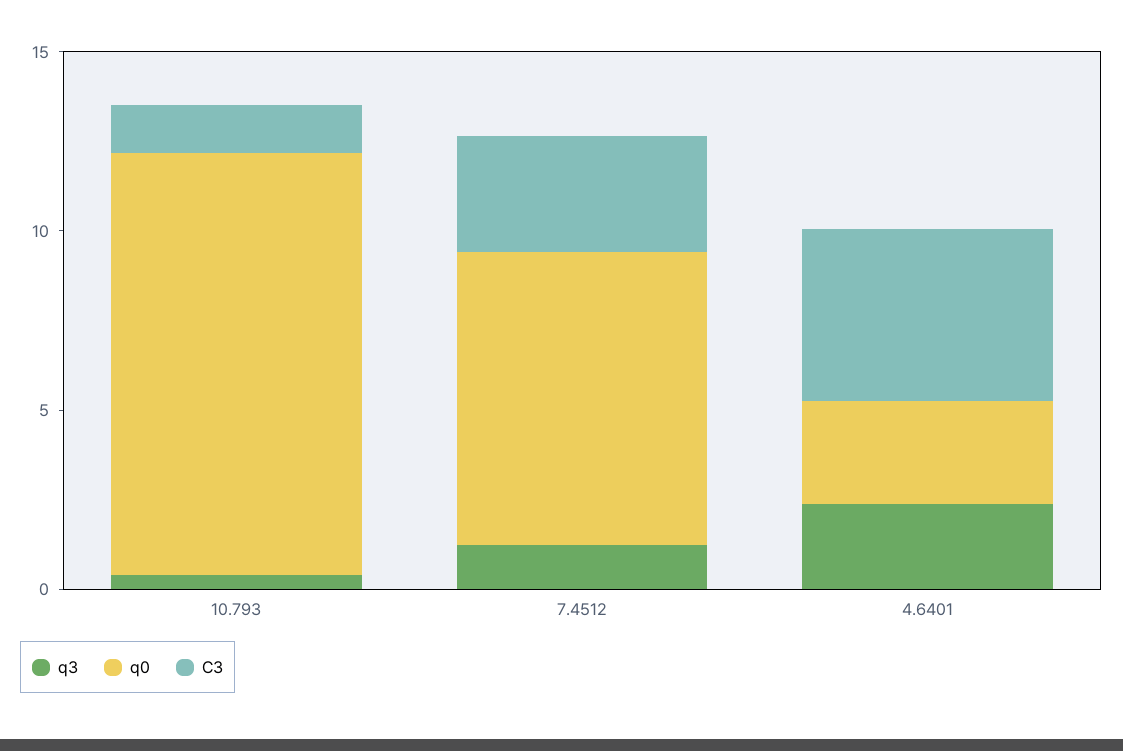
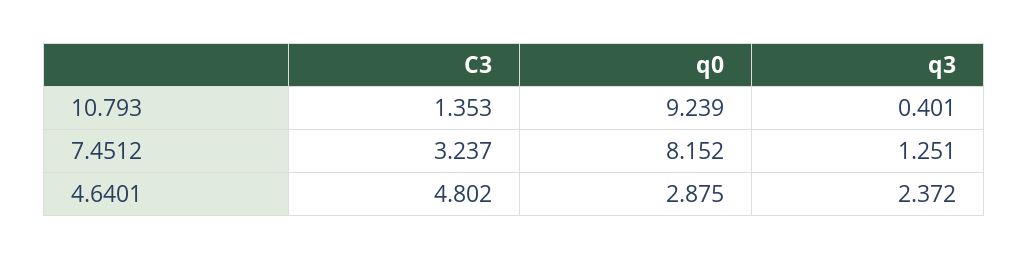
  {
    "q3": {
      "10.793": 0.401,
      "7.4512": 1.251,
      "4.6401": 2.372
    },
    "q0": {
-     "10.793": 12,
+     "10.793": 9.239,
      "7.4512": 8.152,
      "4.6401": 2.875
    },
    "C3": {
      "10.793": 1.353,
      "7.4512": 3.237,
      "4.6401": 4.802
    }
  }

